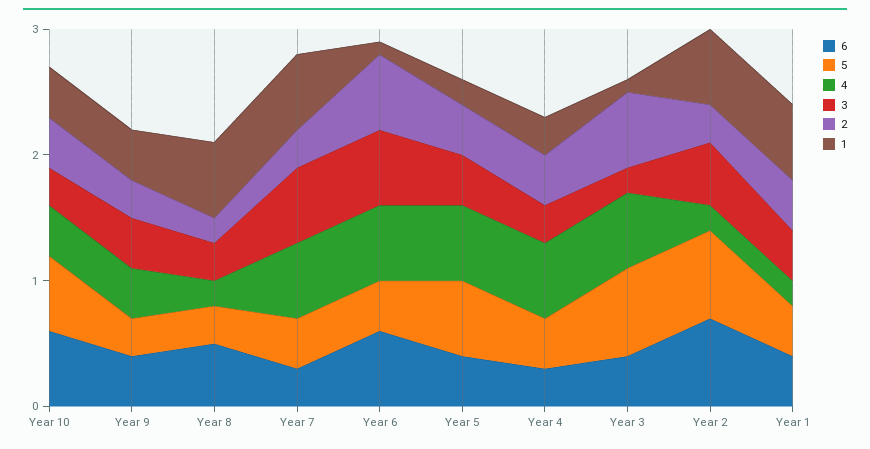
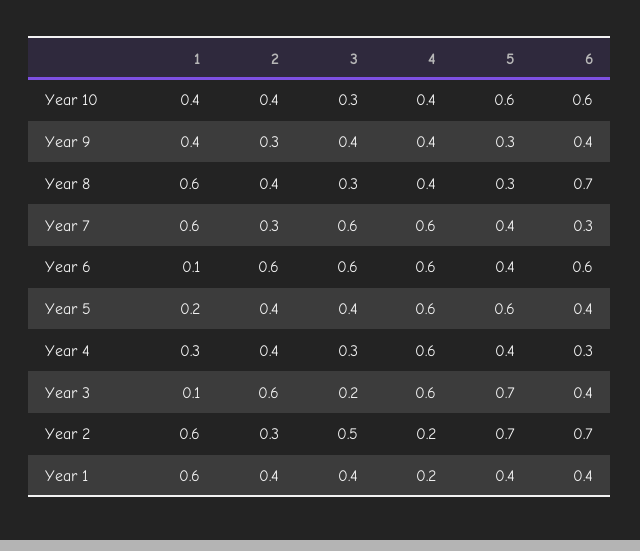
  {
    "6": {
      "Year 10": 0.6,
      "Year 9": 0.4,
-     "Year 8": 0.5,
+     "Year 8": 0.7,
      "Year 7": 0.3,
      "Year 6": 0.6,
      "Year 5": 0.4,
      "Year 4": 0.3,
      "Year 3": 0.4,
      "Year 2": 0.7,
      "Year 1": 0.4
    },
    "5": {
      "Year 10": 0.6,
      "Year 9": 0.3,
      "Year 8": 0.3,
      "Year 7": 0.4,
      "Year 6": 0.4,
      "Year 5": 0.6,
      "Year 4": 0.4,
      "Year 3": 0.7,
      "Year 2": 0.7,
      "Year 1": 0.4
    },
    "4": {
      "Year 10": 0.4,
      "Year 9": 0.4,
-     "Year 8": 0.2,
+     "Year 8": 0.4,
      "Year 7": 0.6,
      "Year 6": 0.6,
      "Year 5": 0.6,
      "Year 4": 0.6,
      "Year 3": 0.6,
      "Year 2": 0.2,
      "Year 1": 0.2
    },
    "3": {
      "Year 10": 0.3,
      "Year 9": 0.4,
      "Year 8": 0.3,
      "Year 7": 0.6,
      "Year 6": 0.6,
      "Year 5": 0.4,
      "Year 4": 0.3,
      "Year 3": 0.2,
      "Year 2": 0.5,
      "Year 1": 0.4
    },
    "2": {
      "Year 10": 0.4,
      "Year 9": 0.3,
-     "Year 8": 0.2,
+     "Year 8": 0.4,
      "Year 7": 0.3,
      "Year 6": 0.6,
      "Year 5": 0.4,
      "Year 4": 0.4,
      "Year 3": 0.6,
      "Year 2": 0.3,
      "Year 1": 0.4
    },
    "1": {
      "Year 10": 0.4,
      "Year 9": 0.4,
      "Year 8": 0.6,
      "Year 7": 0.6,
      "Year 6": 0.1,
      "Year 5": 0.2,
      "Year 4": 0.3,
      "Year 3": 0.1,
      "Year 2": 0.6,
      "Year 1": 0.6
    }
  }

